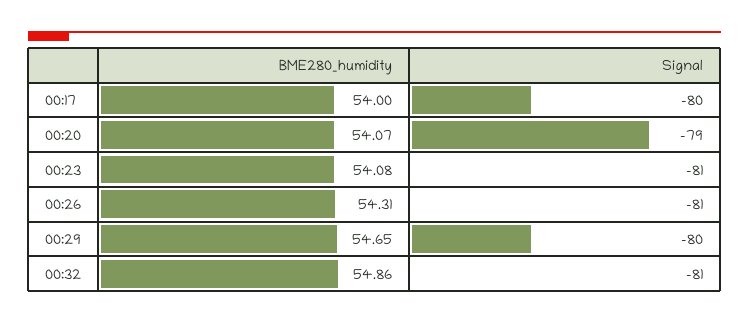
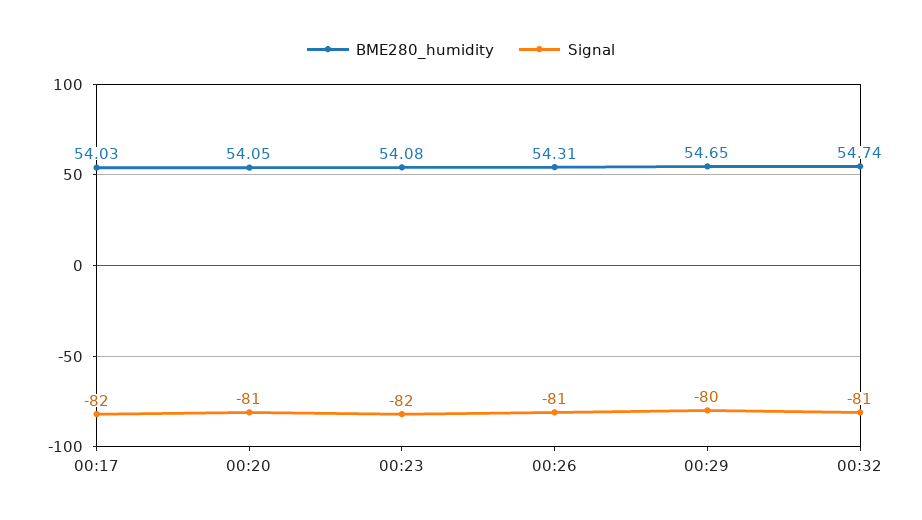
  {
    "BME280_humidity": {
-     "00:17": 54,
+     "00:17": 54.03,
-     "00:20": 54.07,
+     "00:20": 54.05,
      "00:23": 54.08,
      "00:26": 54.31,
      "00:29": 54.65,
-     "00:32": 54.86
+     "00:32": 54.74
    },
    "Signal": {
-     "00:17": -80,
+     "00:17": -82,
-     "00:20": -79,
+     "00:20": -81,
-     "00:23": -81,
+     "00:23": -82,
      "00:26": -81,
      "00:29": -80,
      "00:32": -81
    }
  }

